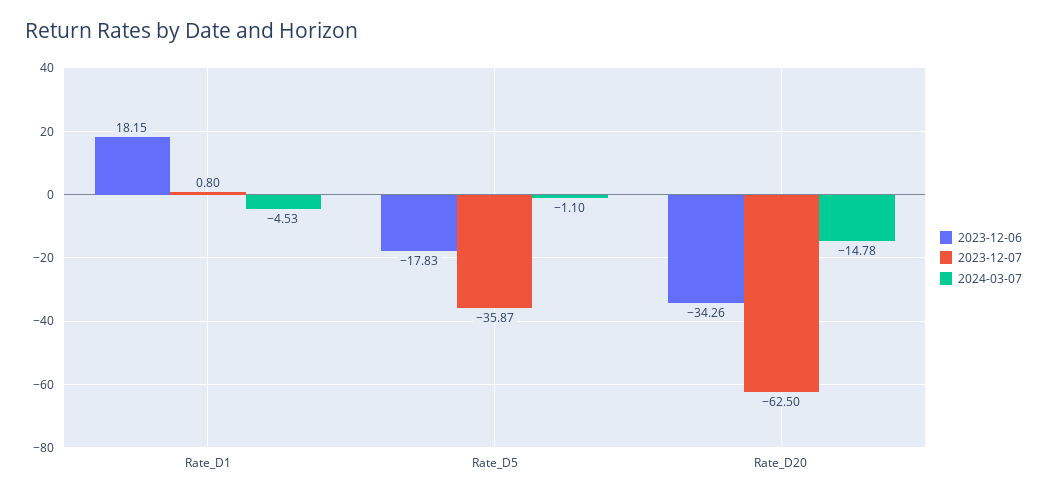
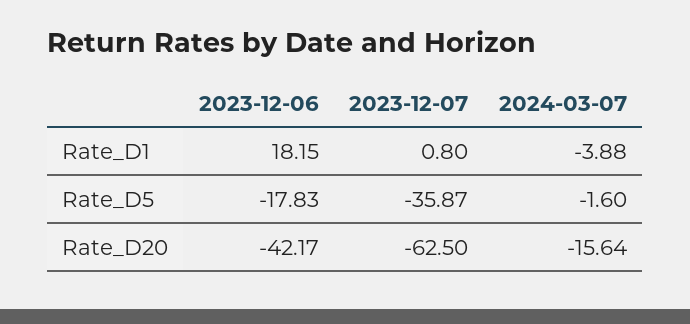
  {
    "2023-12-06": {
      "Rate_D1": 18.15,
      "Rate_D5": -17.83,
-     "Rate_D20": -34.26
+     "Rate_D20": -42.17
    },
    "2023-12-07": {
      "Rate_D1": 0.8,
      "Rate_D5": -35.87,
      "Rate_D20": -62.5
    },
    "2024-03-07": {
-     "Rate_D1": -4.53,
+     "Rate_D1": -3.88,
-     "Rate_D5": -1.1,
+     "Rate_D5": -1.6,
-     "Rate_D20": -14.78
+     "Rate_D20": -15.64
    }
  }

